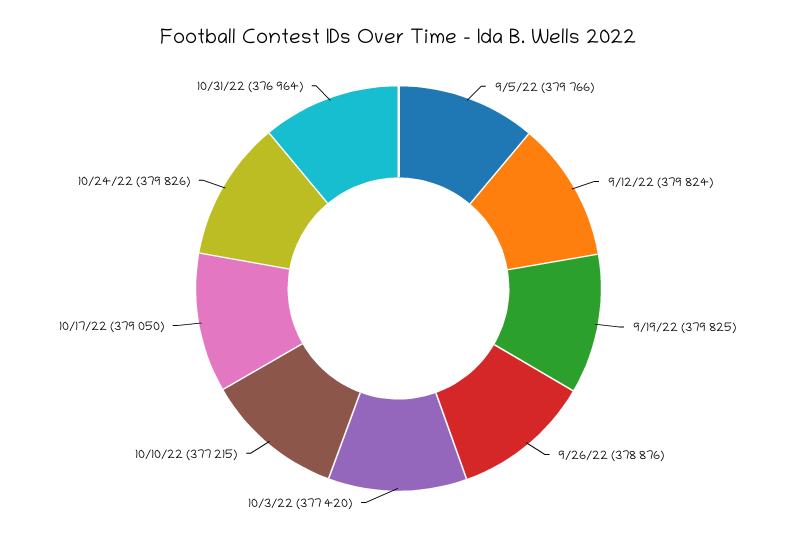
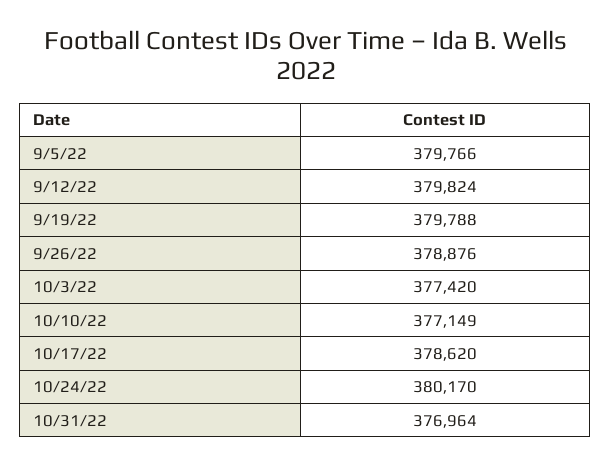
  {
    "9/5/22": 379766,
    "9/12/22": 379824,
-   "9/19/22": 379825,
+   "9/19/22": 379788,
    "9/26/22": 378876,
    "10/3/22": 377420,
-   "10/10/22": 377215,
+   "10/10/22": 377149,
-   "10/17/22": 379050,
+   "10/17/22": 378620,
-   "10/24/22": 379826,
+   "10/24/22": 380170,
    "10/31/22": 376964
  }

